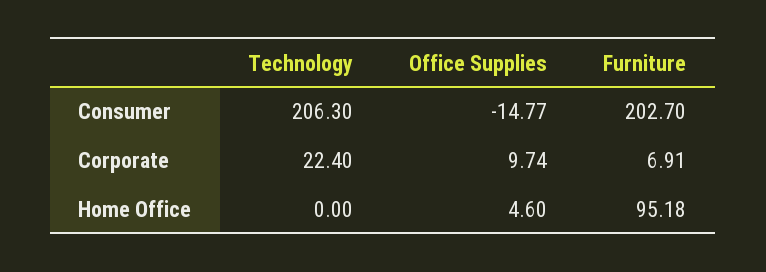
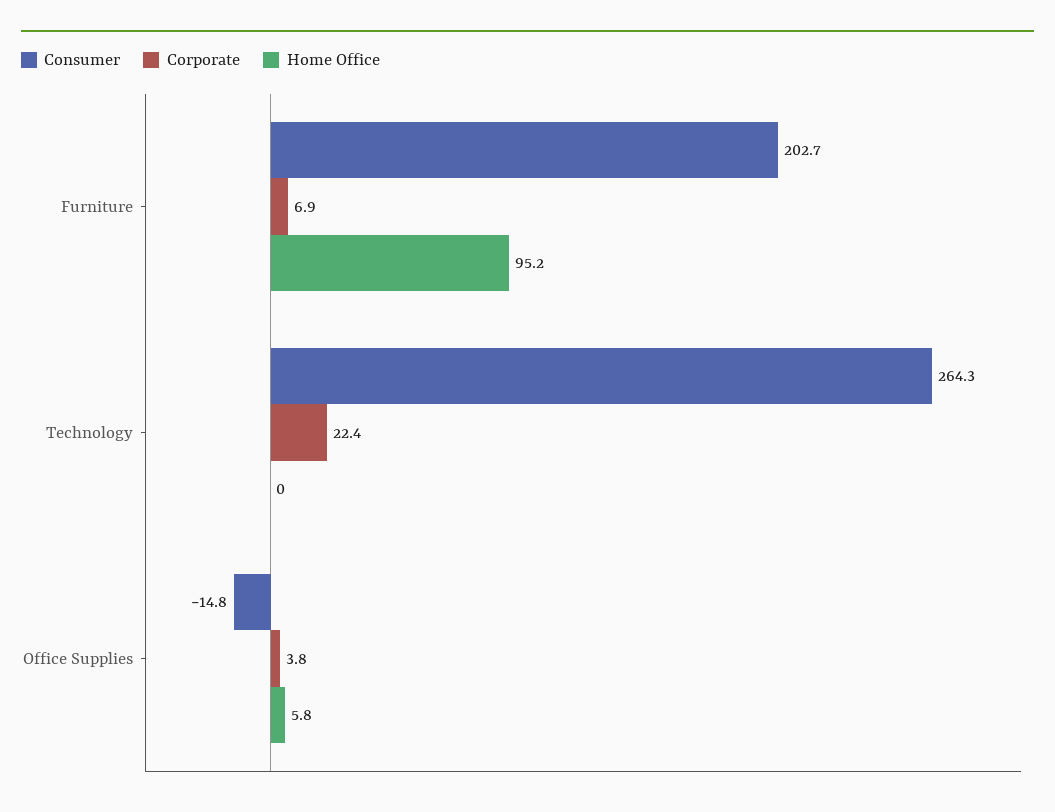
  {
    "Consumer": {
-     "Technology": 206.3,
+     "Technology": 264.3,
      "Office Supplies": -14.77,
      "Furniture": 202.7
    },
    "Corporate": {
      "Technology": 22.4,
-     "Office Supplies": 9.74,
+     "Office Supplies": 3.8,
      "Furniture": 6.91
    },
    "Home Office": {
      "Technology": 0,
-     "Office Supplies": 4.6,
+     "Office Supplies": 5.8,
      "Furniture": 95.18
    }
  }

